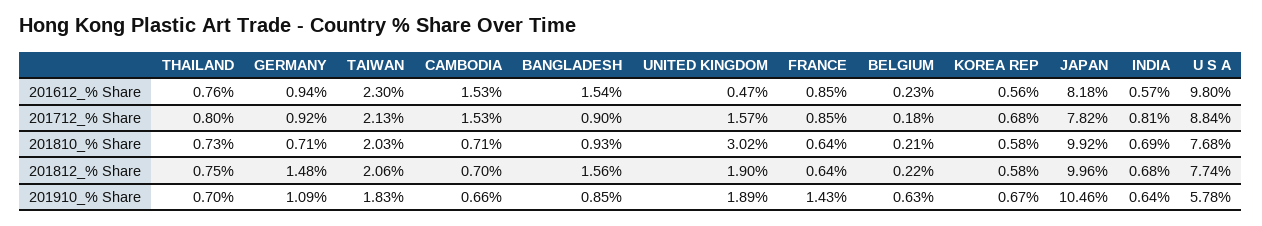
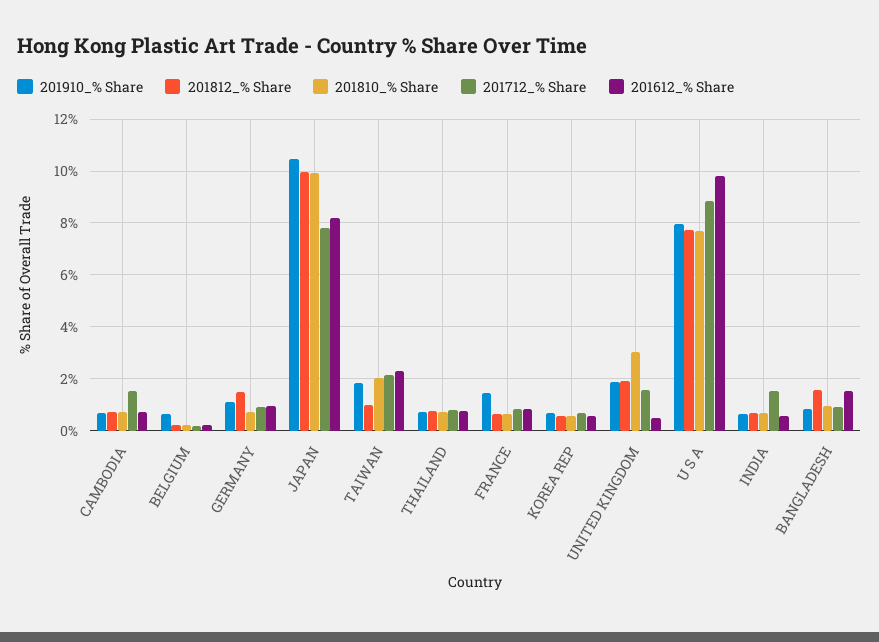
  {
    "201612_% Share": {
      "THAILAND": 0.76,
      "GERMANY": 0.94,
      "TAIWAN": 2.3,
-     "CAMBODIA": 1.53,
+     "CAMBODIA": 0.75,
      "BANGLADESH": 1.54,
      "UNITED KINGDOM": 0.47,
      "FRANCE": 0.85,
      "BELGIUM": 0.23,
      "KOREA REP": 0.56,
      "JAPAN": 8.18,
      "INDIA": 0.57,
      "U S A": 9.8
    },
    "201712_% Share": {
      "THAILAND": 0.8,
      "GERMANY": 0.92,
      "TAIWAN": 2.13,
      "CAMBODIA": 1.53,
      "BANGLADESH": 0.9,
      "UNITED KINGDOM": 1.57,
      "FRANCE": 0.85,
      "BELGIUM": 0.18,
      "KOREA REP": 0.68,
      "JAPAN": 7.82,
-     "INDIA": 0.81,
+     "INDIA": 1.5,
      "U S A": 8.84
    },
    "201810_% Share": {
      "THAILAND": 0.73,
      "GERMANY": 0.71,
      "TAIWAN": 2.03,
      "CAMBODIA": 0.71,
      "BANGLADESH": 0.93,
      "UNITED KINGDOM": 3.02,
      "FRANCE": 0.64,
      "BELGIUM": 0.21,
      "KOREA REP": 0.58,
      "JAPAN": 9.92,
      "INDIA": 0.69,
      "U S A": 7.68
    },
    "201812_% Share": {
      "THAILAND": 0.75,
      "GERMANY": 1.48,
-     "TAIWAN": 2.06,
+     "TAIWAN": 1,
      "CAMBODIA": 0.7,
      "BANGLADESH": 1.56,
      "UNITED KINGDOM": 1.9,
      "FRANCE": 0.64,
      "BELGIUM": 0.22,
      "KOREA REP": 0.58,
      "JAPAN": 9.96,
      "INDIA": 0.68,
      "U S A": 7.74
    },
    "201910_% Share": {
      "THAILAND": 0.7,
      "GERMANY": 1.09,
      "TAIWAN": 1.83,
      "CAMBODIA": 0.66,
      "BANGLADESH": 0.85,
      "UNITED KINGDOM": 1.89,
      "FRANCE": 1.43,
      "BELGIUM": 0.63,
      "KOREA REP": 0.67,
      "JAPAN": 10.46,
      "INDIA": 0.64,
-     "U S A": 5.78
+     "U S A": 8
    }
  }

